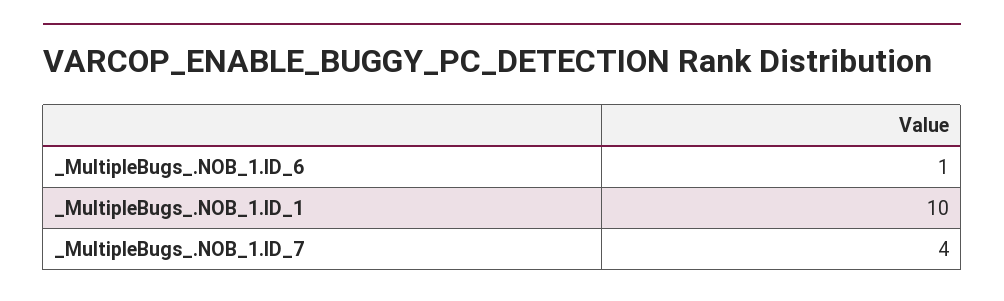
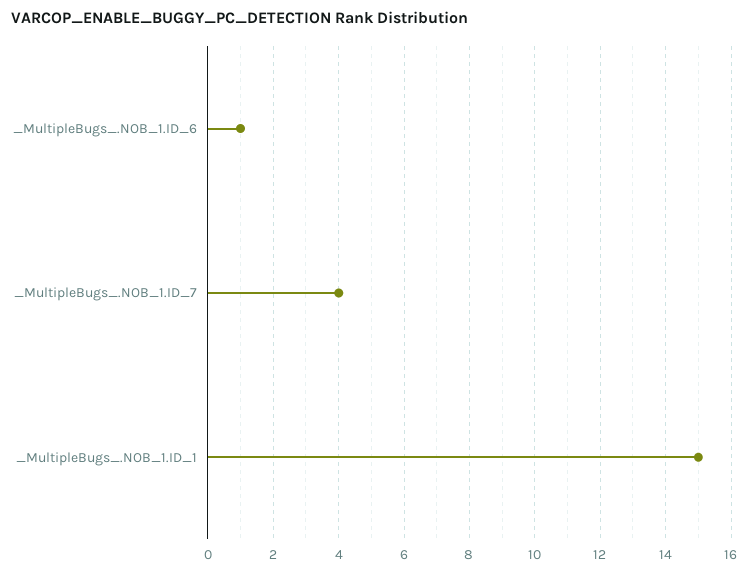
  {
    "_MultipleBugs_.NOB_1.ID_6": 1,
-   "_MultipleBugs_.NOB_1.ID_1": 10,
+   "_MultipleBugs_.NOB_1.ID_1": 15,
    "_MultipleBugs_.NOB_1.ID_7": 4
  }

